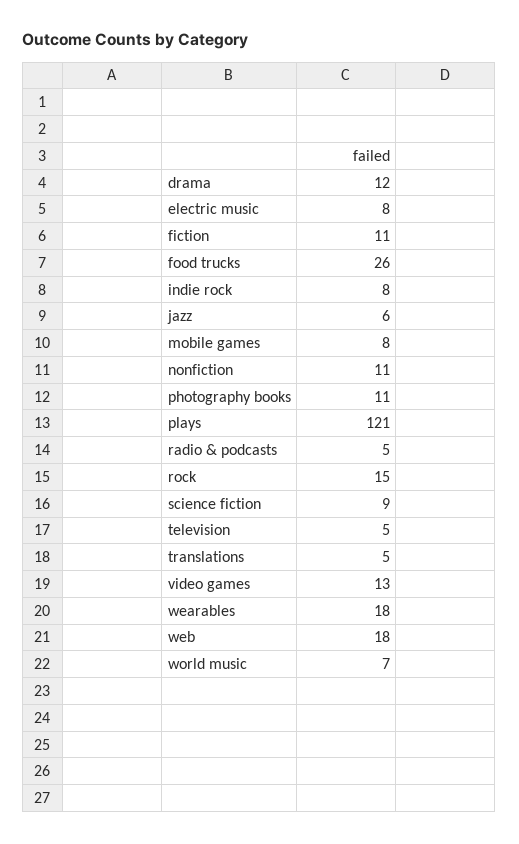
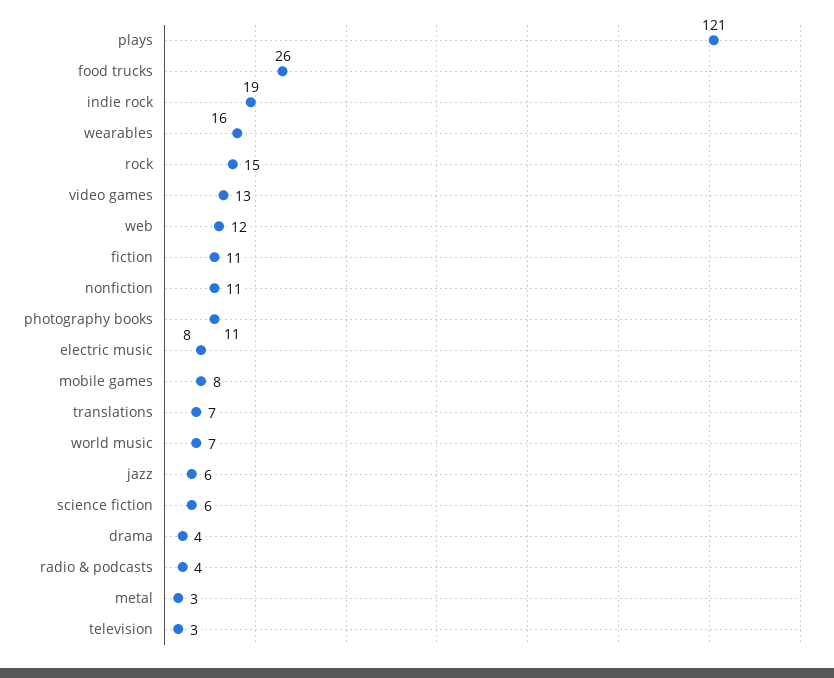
  {
-   "drama": 12,
+   "drama": 4,
    "electric music": 8,
    "fiction": 11,
    "food trucks": 26,
-   "indie rock": 8,
+   "indie rock": 19,
    "jazz": 6,
    "mobile games": 8,
    "nonfiction": 11,
    "photography books": 11,
    "plays": 121,
-   "radio & podcasts": 5,
+   "radio & podcasts": 4,
    "rock": 15,
-   "science fiction": 9,
+   "science fiction": 6,
-   "television": 5,
+   "television": 3,
-   "translations": 5,
+   "translations": 7,
    "video games": 13,
-   "wearables": 18,
+   "wearables": 16,
-   "web": 18,
+   "web": 12,
-   "world music": 7
+   "world music": 7,
+   "metal": 3
  }

